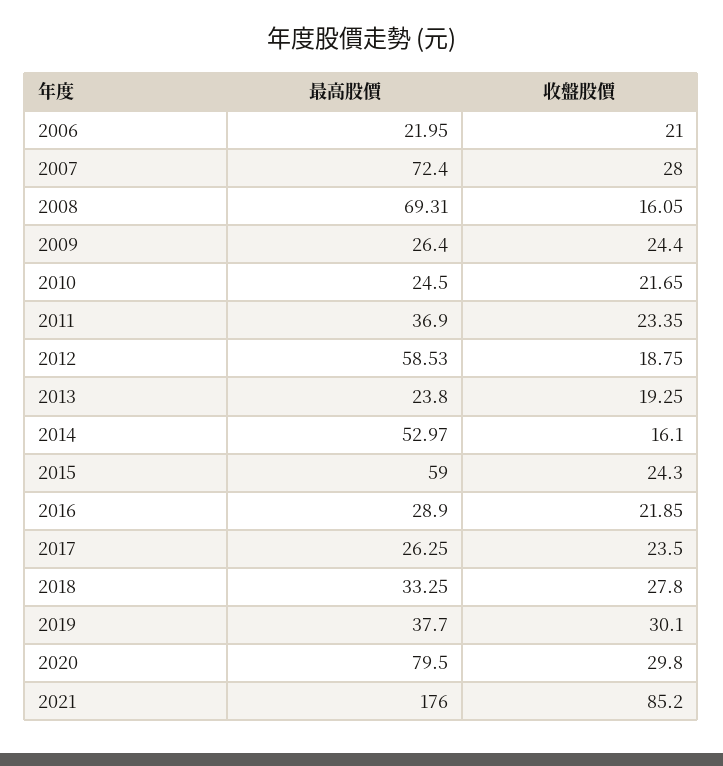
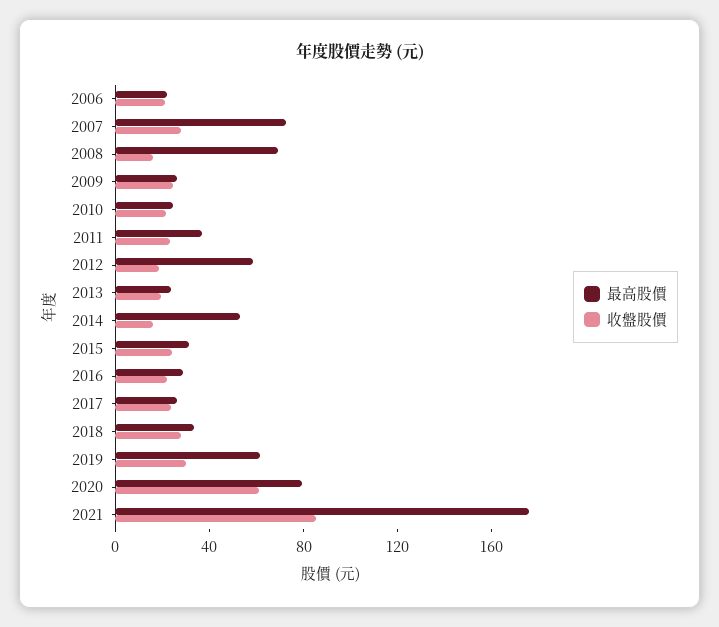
  {
    "最高股價": {
      "2006": 21.95,
      "2007": 72.4,
      "2008": 69.31,
      "2009": 26.4,
      "2010": 24.5,
      "2011": 36.9,
      "2012": 58.53,
      "2013": 23.8,
      "2014": 52.97,
-     "2015": 59,
+     "2015": 30,
      "2016": 28.9,
      "2017": 26.25,
      "2018": 33.25,
-     "2019": 37.7,
+     "2019": 60,
      "2020": 79.5,
      "2021": 176
    },
    "收盤股價": {
      "2006": 21,
      "2007": 28,
      "2008": 16.05,
      "2009": 24.4,
      "2010": 21.65,
      "2011": 23.35,
      "2012": 18.75,
      "2013": 19.25,
      "2014": 16.1,
      "2015": 24.3,
      "2016": 21.85,
      "2017": 23.5,
      "2018": 27.8,
      "2019": 30.1,
-     "2020": 29.8,
+     "2020": 60,
      "2021": 85.2
    }
  }

